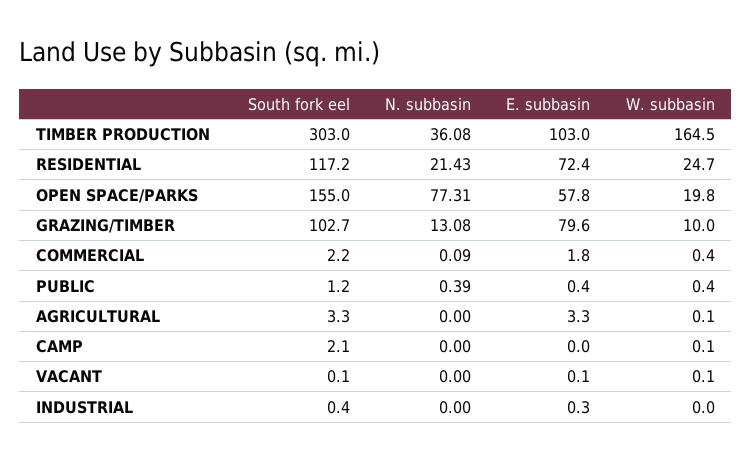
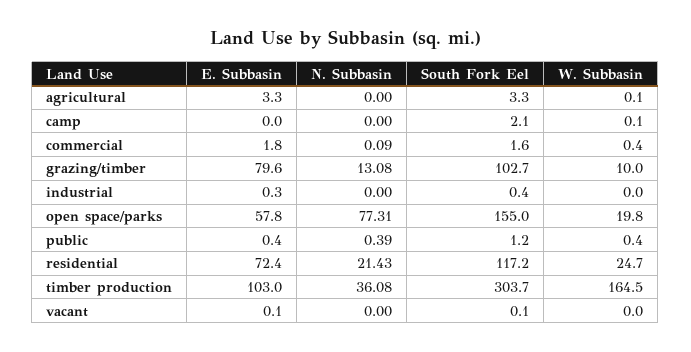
  {
    "South fork eel": {
-     "TIMBER PRODUCTION": 303,
+     "TIMBER PRODUCTION": 303.7,
      "RESIDENTIAL": 117.2,
      "OPEN SPACE/PARKS": 155,
      "GRAZING/TIMBER": 102.7,
-     "COMMERCIAL": 2.2,
+     "COMMERCIAL": 1.6,
      "PUBLIC": 1.2,
      "AGRICULTURAL": 3.3,
      "CAMP": 2.1,
      "VACANT": 0.1,
      "INDUSTRIAL": 0.4
    },
    "N. subbasin": {
      "TIMBER PRODUCTION": 36.08,
      "RESIDENTIAL": 21.43,
      "OPEN SPACE/PARKS": 77.31,
      "GRAZING/TIMBER": 13.08,
      "COMMERCIAL": 0.09,
      "PUBLIC": 0.39,
      "AGRICULTURAL": 0,
      "CAMP": 0,
      "VACANT": 0,
      "INDUSTRIAL": 0
    },
    "E. subbasin": {
      "TIMBER PRODUCTION": 103,
      "RESIDENTIAL": 72.4,
      "OPEN SPACE/PARKS": 57.8,
      "GRAZING/TIMBER": 79.6,
      "COMMERCIAL": 1.8,
      "PUBLIC": 0.4,
      "AGRICULTURAL": 3.3,
      "CAMP": 0,
      "VACANT": 0.1,
      "INDUSTRIAL": 0.3
    },
    "W. subbasin": {
      "TIMBER PRODUCTION": 164.5,
      "RESIDENTIAL": 24.7,
      "OPEN SPACE/PARKS": 19.8,
      "GRAZING/TIMBER": 10,
      "COMMERCIAL": 0.4,
      "PUBLIC": 0.4,
      "AGRICULTURAL": 0.1,
      "CAMP": 0.1,
-     "VACANT": 0.1,
+     "VACANT": 0,
      "INDUSTRIAL": 0
    }
  }

